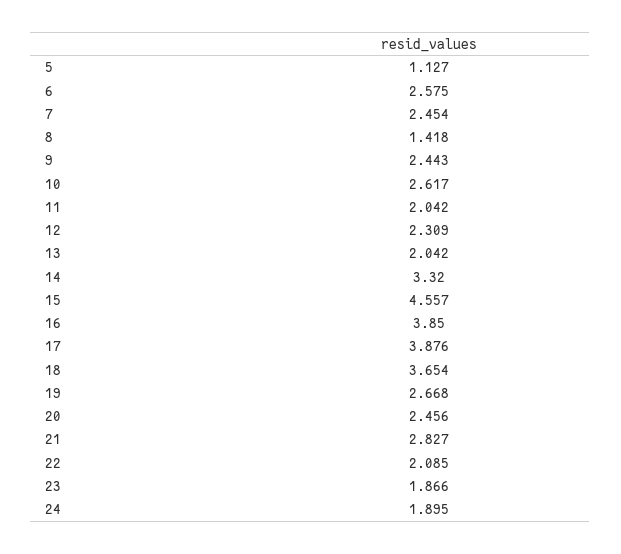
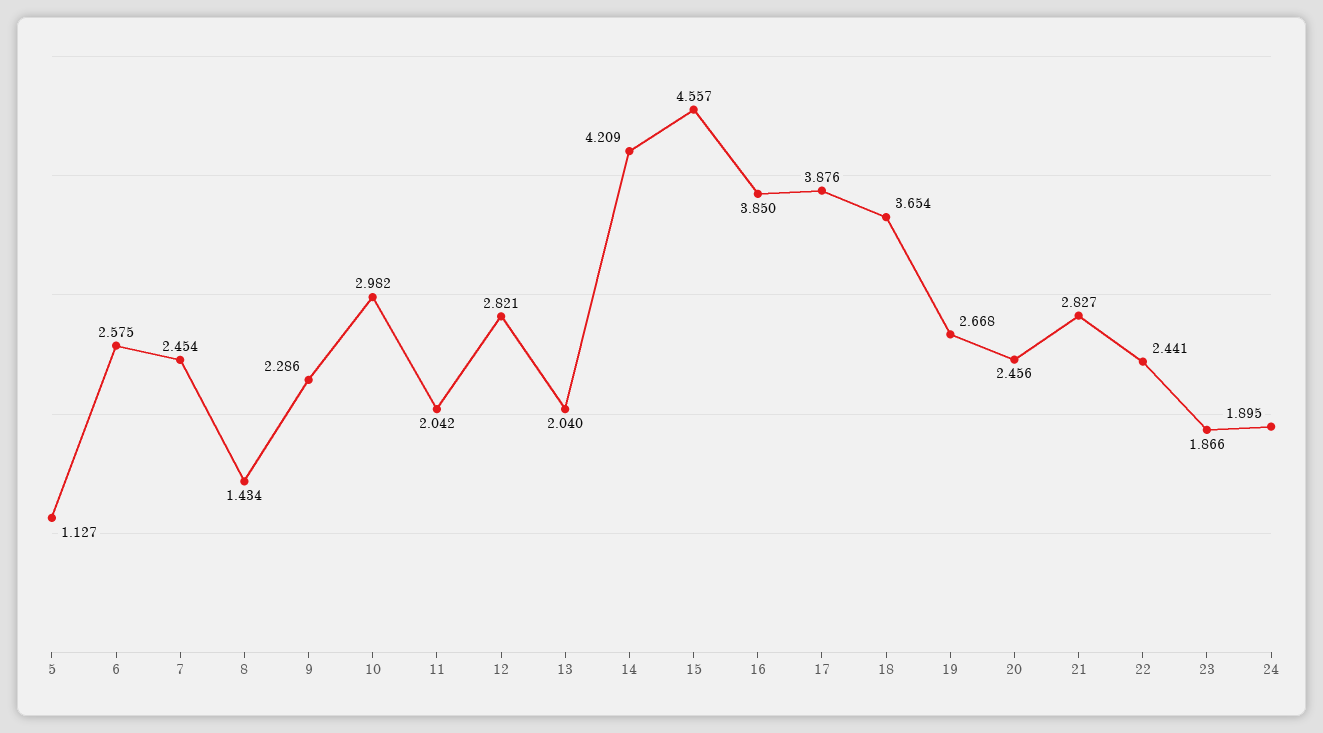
  {
    "5": 1.127,
    "6": 2.575,
    "7": 2.454,
-   "8": 1.418,
+   "8": 1.434,
-   "9": 2.443,
+   "9": 2.286,
-   "10": 2.617,
+   "10": 2.982,
    "11": 2.042,
-   "12": 2.309,
+   "12": 2.821,
-   "13": 2.042,
+   "13": 2.04,
-   "14": 3.32,
+   "14": 4.209,
    "15": 4.557,
    "16": 3.85,
    "17": 3.876,
    "18": 3.654,
    "19": 2.668,
    "20": 2.456,
    "21": 2.827,
-   "22": 2.085,
+   "22": 2.441,
    "23": 1.866,
    "24": 1.895
  }

